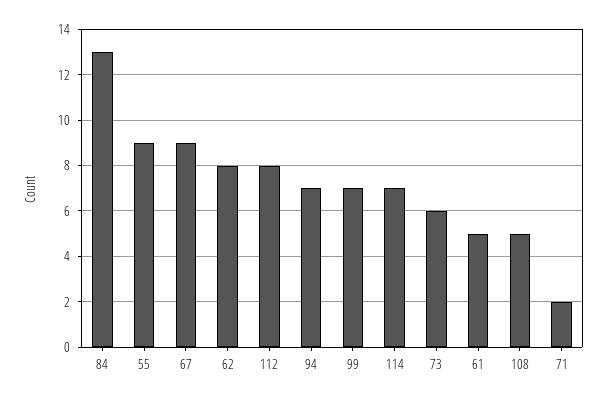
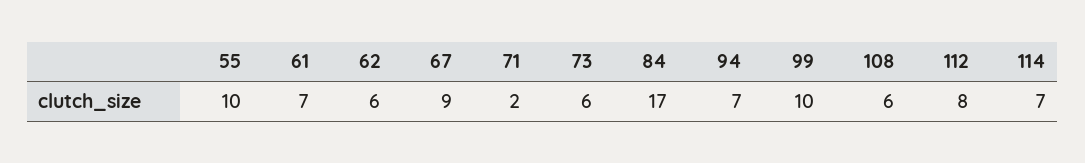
  {
-   "84": 13,
+   "84": 17,
-   "55": 9,
+   "55": 10,
    "67": 9,
-   "62": 8,
+   "62": 6,
    "112": 8,
    "94": 7,
-   "99": 7,
+   "99": 10,
    "114": 7,
    "73": 6,
-   "61": 5,
+   "61": 7,
-   "108": 5,
+   "108": 6,
    "71": 2
  }

